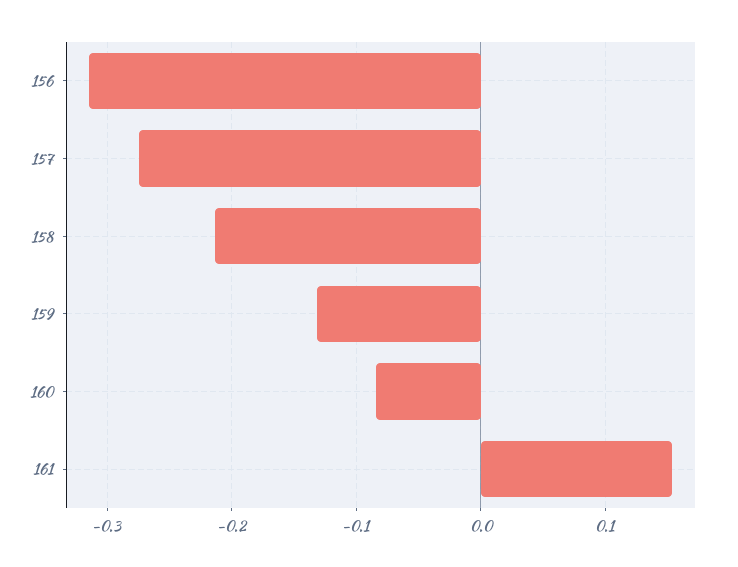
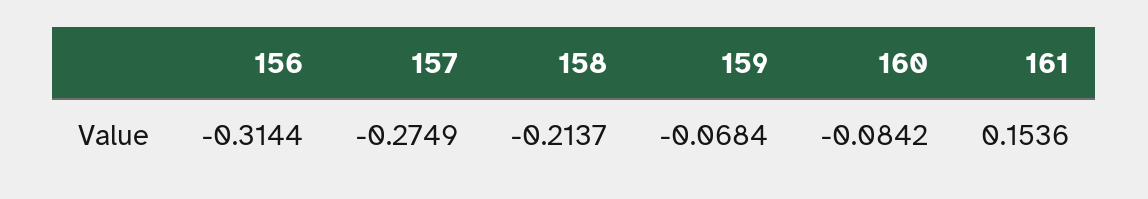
  {
    "156": -0.3144,
    "157": -0.2749,
    "158": -0.2137,
-   "159": -0.13,
+   "159": -0.0684,
    "160": -0.0842,
    "161": 0.1536
  }

